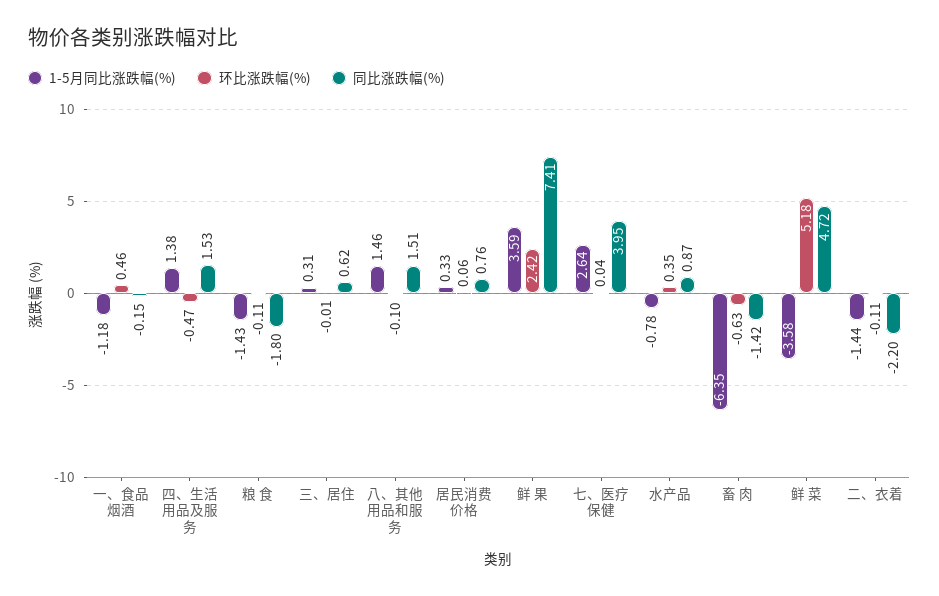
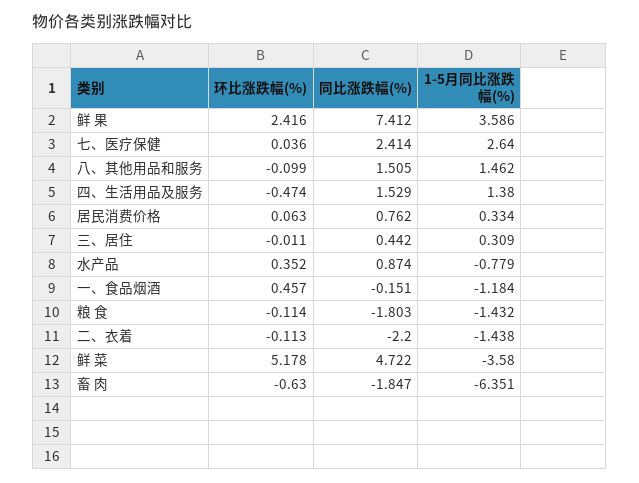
  {
    "1-5月同比涨跌幅(%)": {
      "一、食品烟酒": -1.184,
      "四、生活用品及服务": 1.38,
      "粮 食": -1.432,
      "三、居住": 0.309,
      "八、其他用品和服务": 1.462,
      "居民消费价格": 0.334,
      "鲜 果": 3.586,
      "七、医疗保健": 2.64,
      "水产品": -0.779,
      "畜 肉": -6.351,
      "鲜 菜": -3.58,
      "二、衣着": -1.438
    },
    "环比涨跌幅(%)": {
      "一、食品烟酒": 0.457,
      "四、生活用品及服务": -0.474,
      "粮 食": -0.114,
      "三、居住": -0.011,
      "八、其他用品和服务": -0.099,
      "居民消费价格": 0.063,
      "鲜 果": 2.416,
      "七、医疗保健": 0.036,
      "水产品": 0.352,
      "畜 肉": -0.63,
      "鲜 菜": 5.178,
      "二、衣着": -0.113
    },
    "同比涨跌幅(%)": {
      "一、食品烟酒": -0.151,
      "四、生活用品及服务": 1.529,
      "粮 食": -1.803,
-     "三、居住": 0.62,
+     "三、居住": 0.442,
      "八、其他用品和服务": 1.505,
      "居民消费价格": 0.762,
      "鲜 果": 7.412,
-     "七、医疗保健": 3.95,
+     "七、医疗保健": 2.414,
      "水产品": 0.874,
-     "畜 肉": -1.42,
+     "畜 肉": -1.847,
      "鲜 菜": 4.722,
      "二、衣着": -2.2
    }
  }

